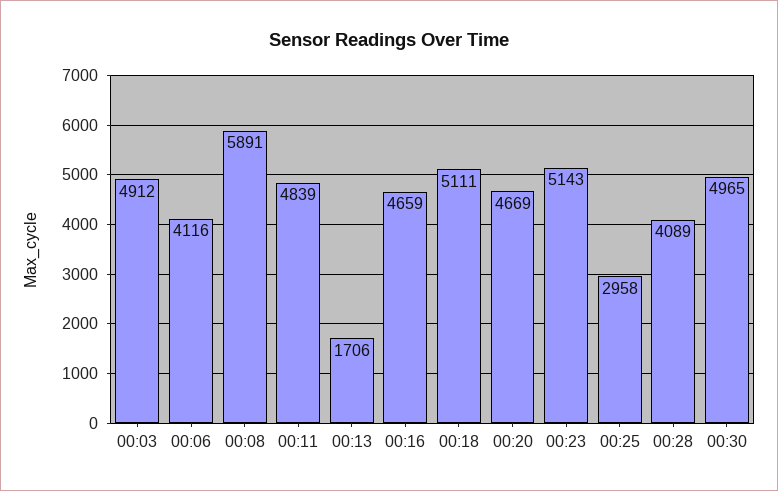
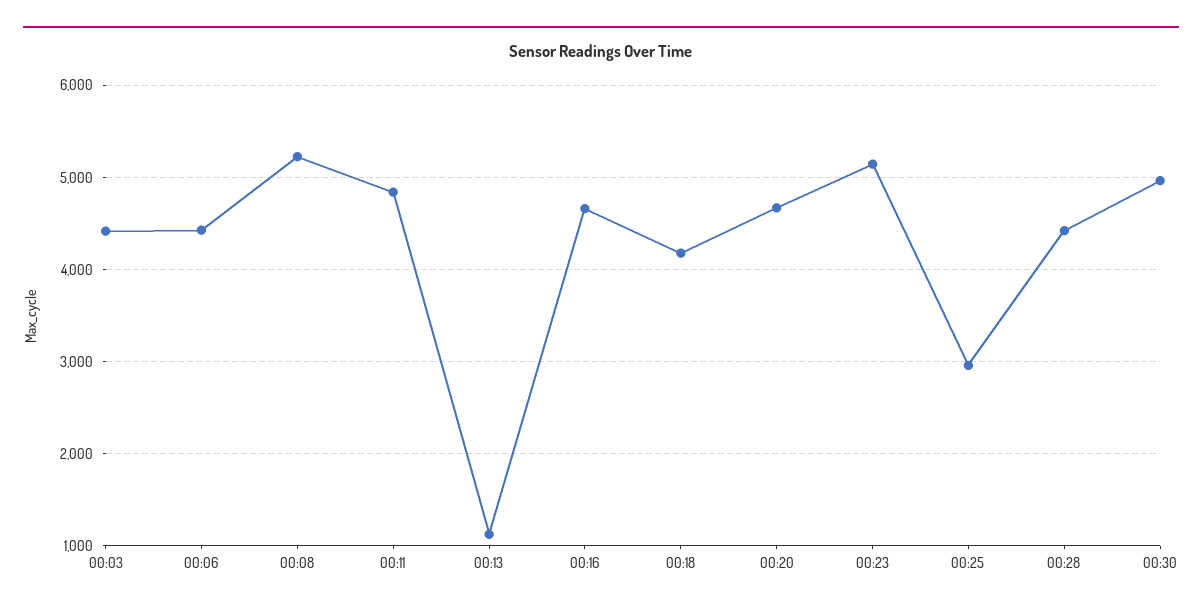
  {
-   "00:03": 4912,
+   "00:03": 4400,
-   "00:06": 4116,
+   "00:06": 4400,
-   "00:08": 5891,
+   "00:08": 5200,
    "00:11": 4839,
-   "00:13": 1706,
+   "00:13": 1100,
    "00:16": 4659,
-   "00:18": 5111,
+   "00:18": 4200,
    "00:20": 4669,
    "00:23": 5143,
    "00:25": 2958,
-   "00:28": 4089,
+   "00:28": 4400,
    "00:30": 4965
  }

